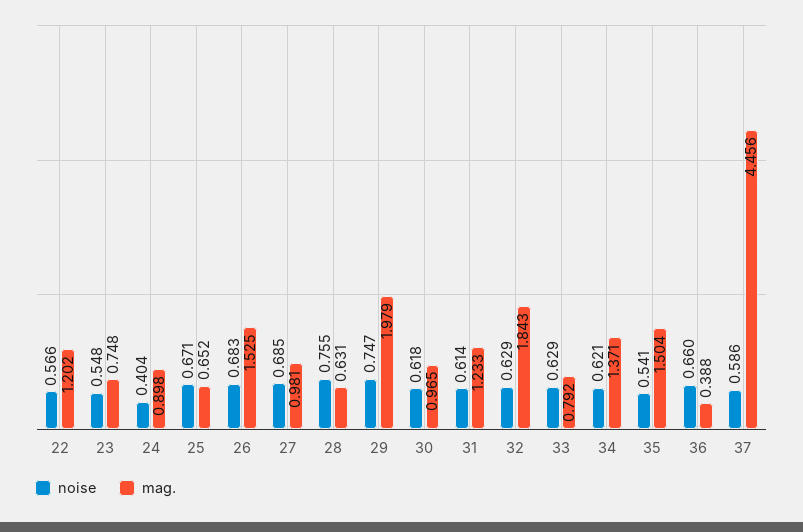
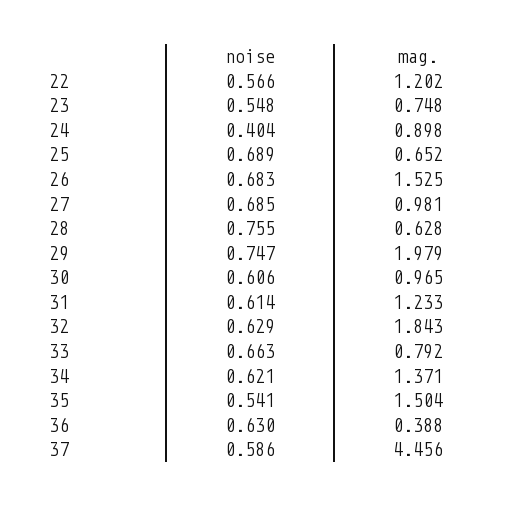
  {
    "noise": {
      "22": 0.566,
      "23": 0.548,
      "24": 0.404,
-     "25": 0.671,
+     "25": 0.689,
      "26": 0.683,
      "27": 0.685,
      "28": 0.755,
      "29": 0.747,
-     "30": 0.618,
+     "30": 0.606,
      "31": 0.614,
      "32": 0.629,
-     "33": 0.629,
+     "33": 0.663,
      "34": 0.621,
      "35": 0.541,
-     "36": 0.66,
+     "36": 0.63,
      "37": 0.586
    },
    "mag.": {
      "22": 1.202,
      "23": 0.748,
      "24": 0.898,
      "25": 0.652,
      "26": 1.525,
      "27": 0.981,
-     "28": 0.631,
+     "28": 0.628,
      "29": 1.979,
      "30": 0.965,
      "31": 1.233,
      "32": 1.843,
      "33": 0.792,
      "34": 1.371,
      "35": 1.504,
      "36": 0.388,
      "37": 4.456
    }
  }

